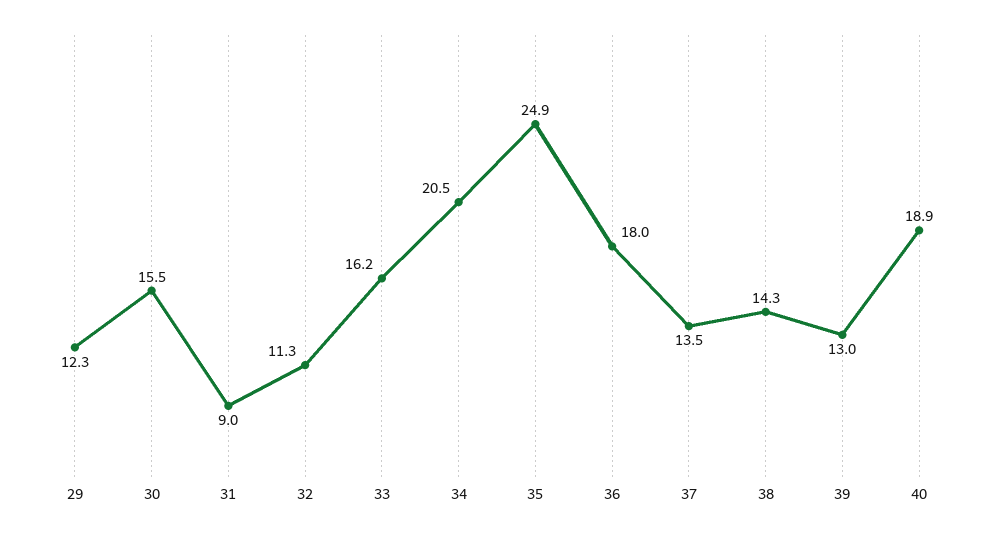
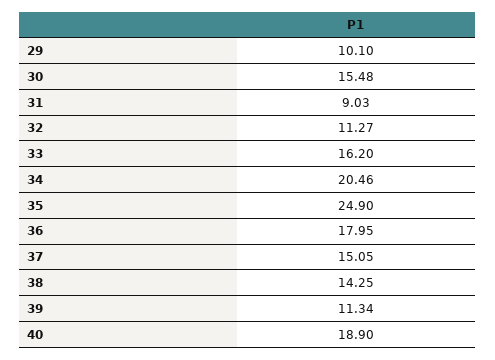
  {
-   "29": 12.3,
+   "29": 10.1,
    "30": 15.48,
    "31": 9.03,
    "32": 11.27,
    "33": 16.2,
    "34": 20.46,
    "35": 24.9,
    "36": 17.95,
-   "37": 13.5,
+   "37": 15.05,
    "38": 14.25,
-   "39": 13,
+   "39": 11.34,
    "40": 18.9
  }

